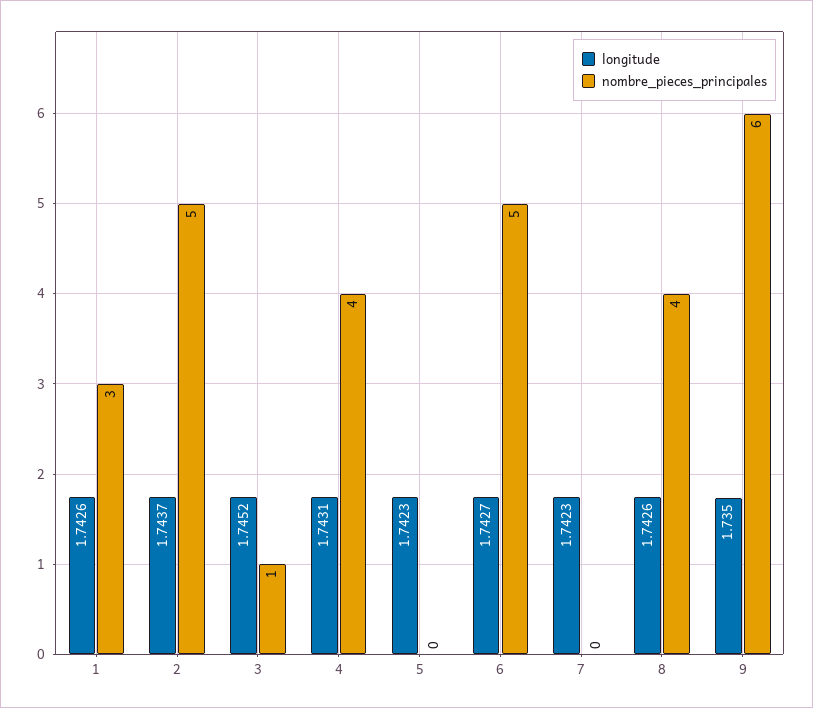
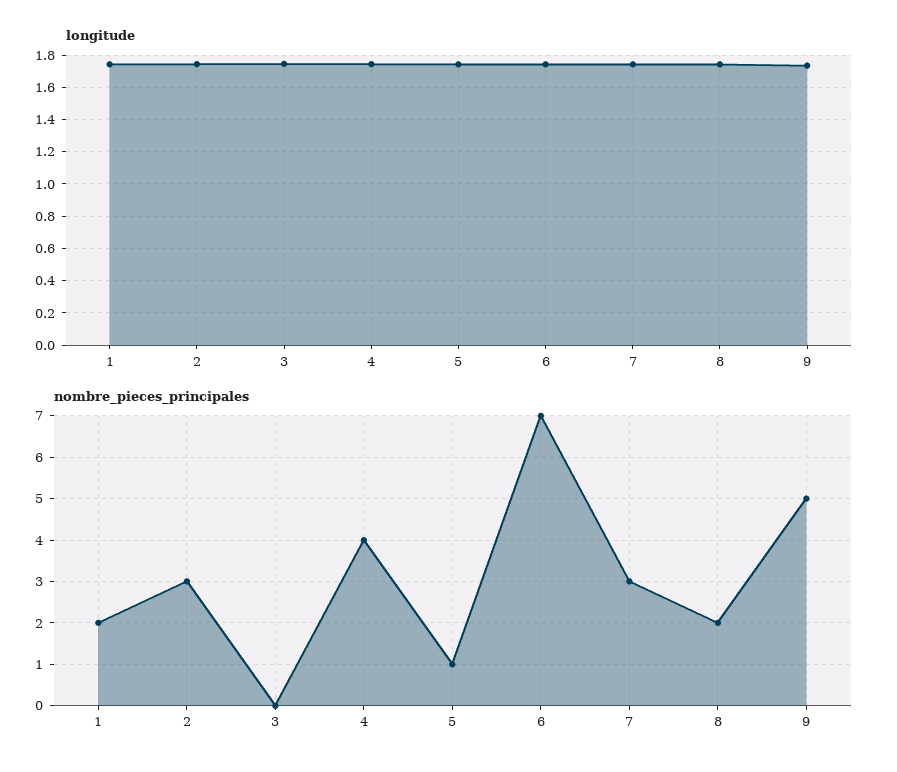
  {
    "longitude": {
      "1": 1.7426,
      "2": 1.7437,
      "3": 1.7452,
      "4": 1.7431,
      "5": 1.7423,
      "6": 1.7427,
      "7": 1.7423,
      "8": 1.7426,
      "9": 1.735
    },
    "nombre_pieces_principales": {
-     "1": 3,
+     "1": 2,
-     "2": 5,
+     "2": 3,
-     "3": 1,
+     "3": 0,
      "4": 4,
-     "5": 0,
+     "5": 1,
-     "6": 5,
+     "6": 7,
-     "7": 0,
+     "7": 3,
-     "8": 4,
+     "8": 2,
-     "9": 6
+     "9": 5
    }
  }

